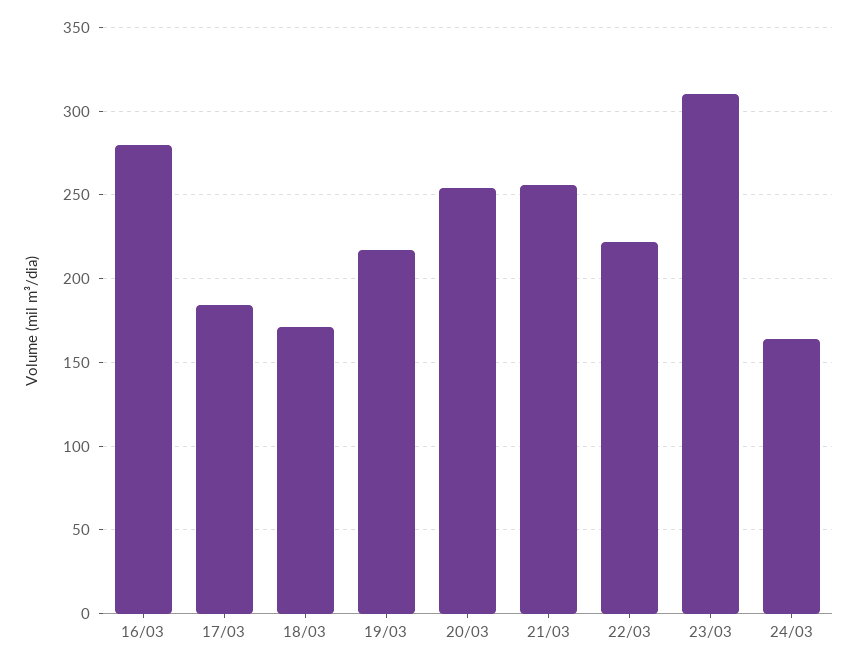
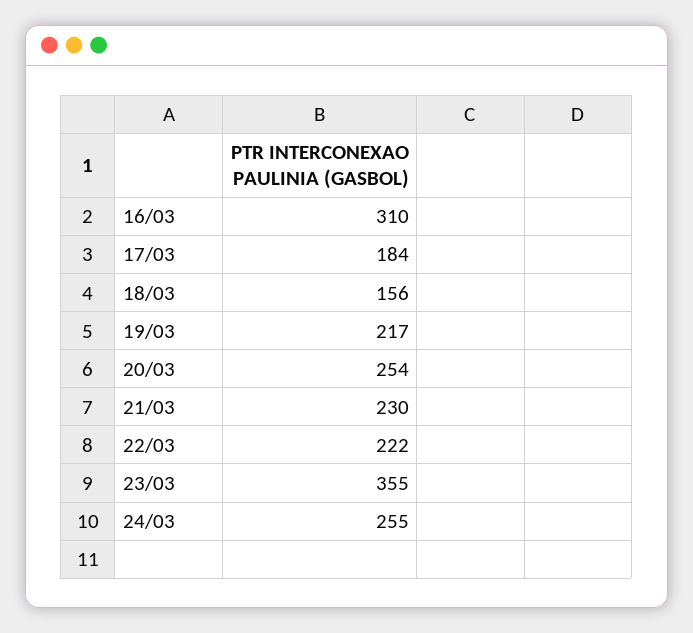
  {
-   "16/03": 280,
+   "16/03": 310,
    "17/03": 184,
-   "18/03": 170,
+   "18/03": 156,
    "19/03": 217,
    "20/03": 254,
-   "21/03": 255,
+   "21/03": 230,
    "22/03": 222,
-   "23/03": 310,
+   "23/03": 355,
-   "24/03": 165
+   "24/03": 255
  }

